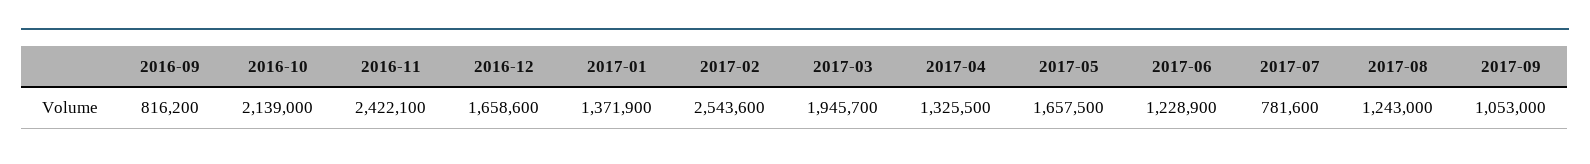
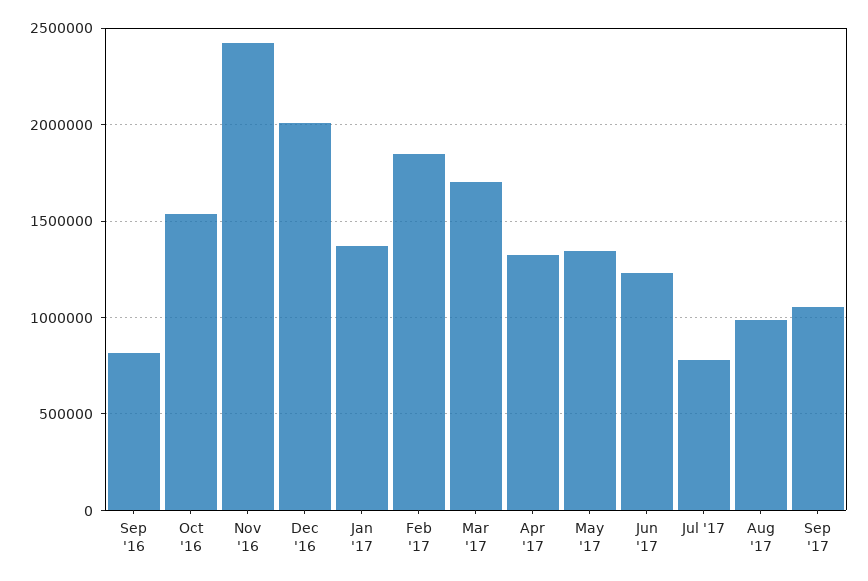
  {
    "2016-09": 816200,
-   "2016-10": 2139000,
+   "2016-10": 1550000,
    "2016-11": 2422100,
-   "2016-12": 1658600,
+   "2016-12": 2000000,
    "2017-01": 1371900,
-   "2017-02": 2543600,
+   "2017-02": 1850000,
-   "2017-03": 1945700,
+   "2017-03": 1700000,
    "2017-04": 1325500,
-   "2017-05": 1657500,
+   "2017-05": 1350000,
    "2017-06": 1228900,
    "2017-07": 781600,
-   "2017-08": 1243000,
+   "2017-08": 1000000,
    "2017-09": 1053000
  }

